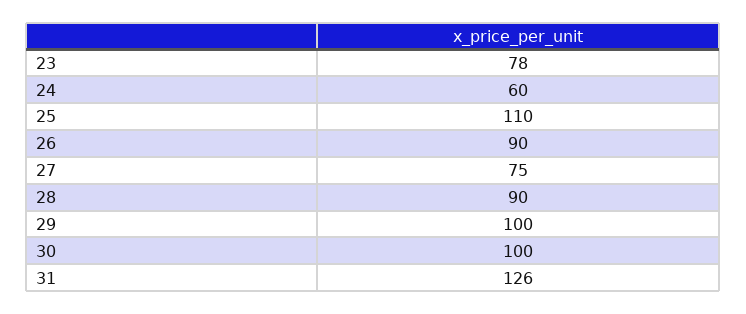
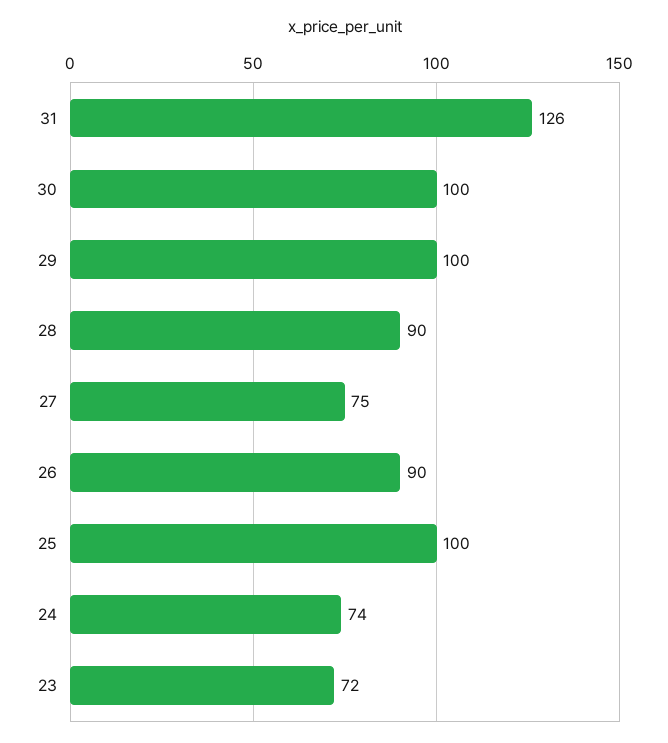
  {
-   "23": 78,
+   "23": 72,
-   "24": 60,
+   "24": 74,
-   "25": 110,
+   "25": 100,
    "26": 90,
    "27": 75,
    "28": 90,
    "29": 100,
    "30": 100,
    "31": 126
  }

